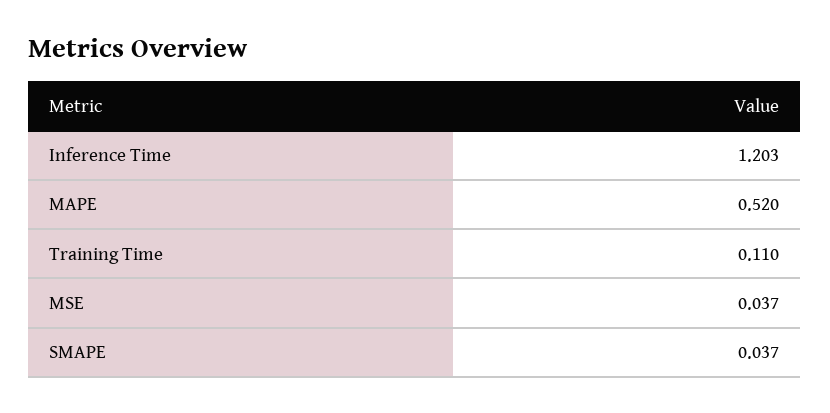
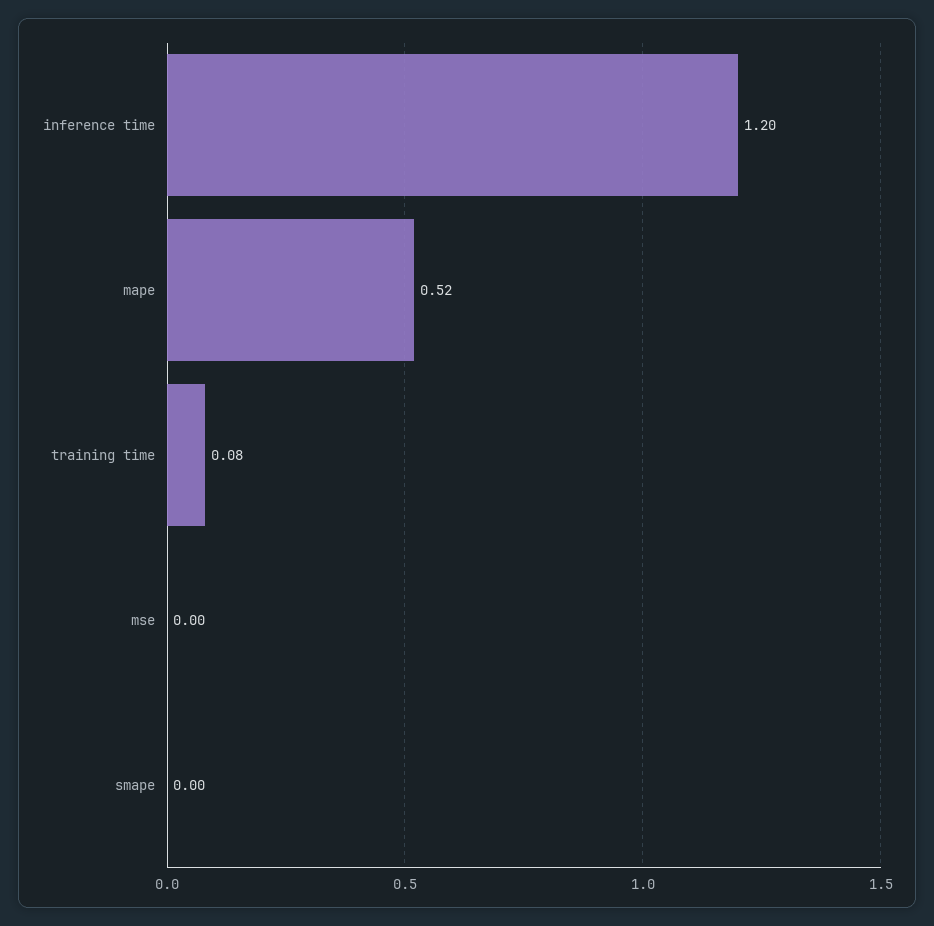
  {
    "Inference Time": 1.203,
    "MAPE": 0.52,
-   "Training Time": 0.11,
+   "Training Time": 0.08,
-   "MSE": 0.037,
+   "MSE": 0,
-   "SMAPE": 0.037
+   "SMAPE": 0
  }

